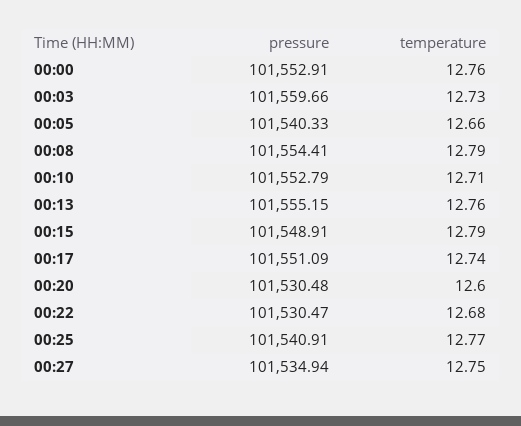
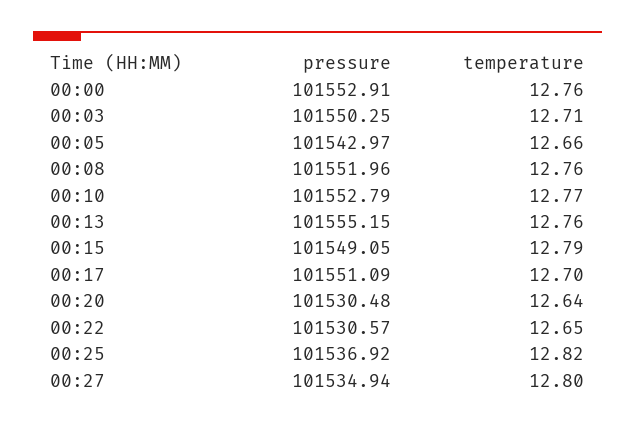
  {
    "pressure": {
      "00:00": 101552.91,
-     "00:03": 101559.66,
+     "00:03": 101550.25,
-     "00:05": 101540.33,
+     "00:05": 101542.97,
-     "00:08": 101554.41,
+     "00:08": 101551.96,
      "00:10": 101552.79,
      "00:13": 101555.15,
-     "00:15": 101548.91,
+     "00:15": 101549.05,
      "00:17": 101551.09,
      "00:20": 101530.48,
-     "00:22": 101530.47,
+     "00:22": 101530.57,
-     "00:25": 101540.91,
+     "00:25": 101536.92,
      "00:27": 101534.94
    },
    "temperature": {
      "00:00": 12.76,
-     "00:03": 12.73,
+     "00:03": 12.71,
      "00:05": 12.66,
-     "00:08": 12.79,
+     "00:08": 12.76,
-     "00:10": 12.71,
+     "00:10": 12.77,
      "00:13": 12.76,
      "00:15": 12.79,
-     "00:17": 12.74,
+     "00:17": 12.7,
-     "00:20": 12.6,
+     "00:20": 12.64,
-     "00:22": 12.68,
+     "00:22": 12.65,
-     "00:25": 12.77,
+     "00:25": 12.82,
-     "00:27": 12.75
+     "00:27": 12.8
    }
  }

